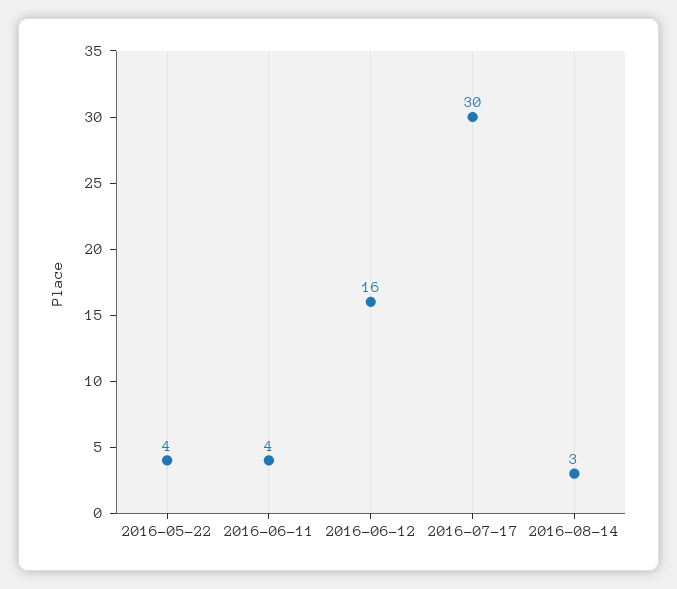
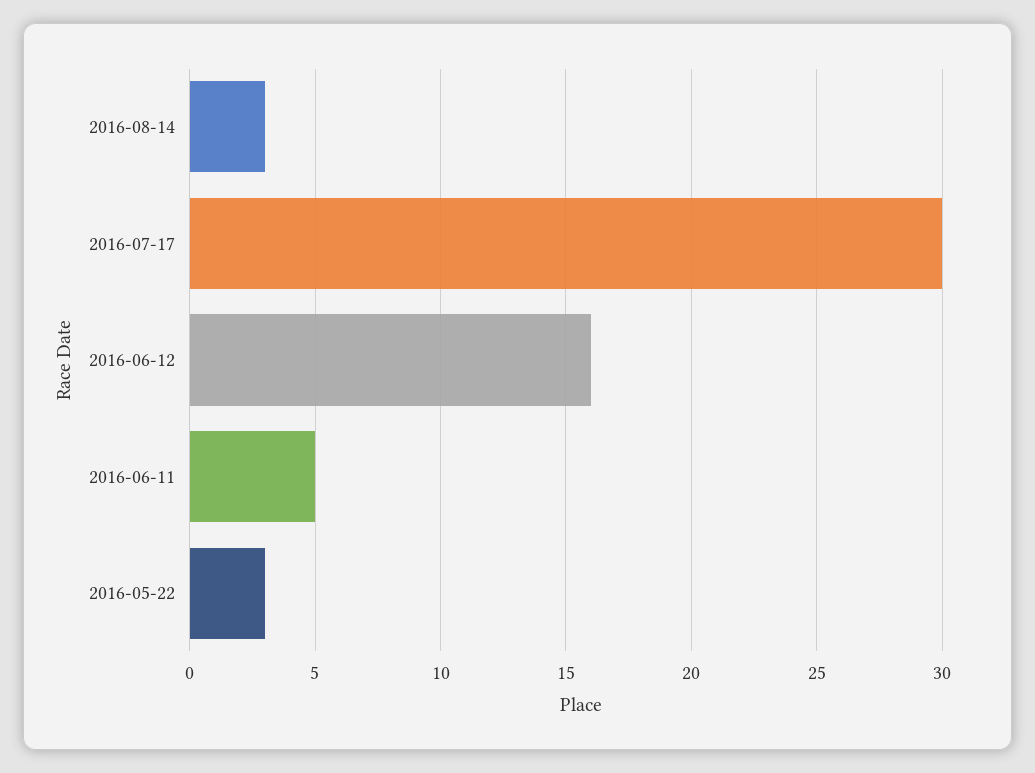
  {
-   "2016-05-22": 4,
+   "2016-05-22": 3,
-   "2016-06-11": 4,
+   "2016-06-11": 5,
    "2016-06-12": 16,
    "2016-07-17": 30,
    "2016-08-14": 3
  }

